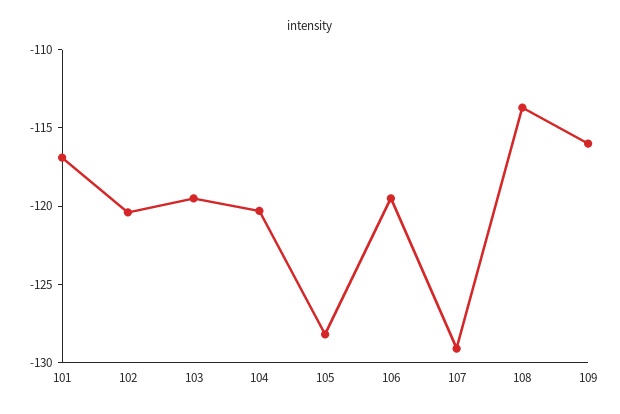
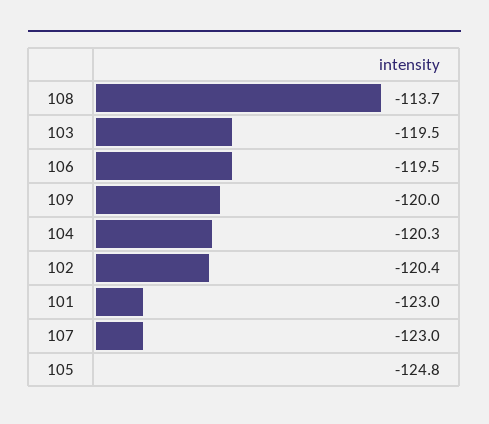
  {
-   "101": -117,
+   "101": -123,
    "102": -120.4,
    "103": -119.5,
    "104": -120.3,
-   "105": -128,
+   "105": -124.8,
    "106": -119.5,
-   "107": -129,
+   "107": -123,
    "108": -113.7,
-   "109": -116
+   "109": -120
  }

